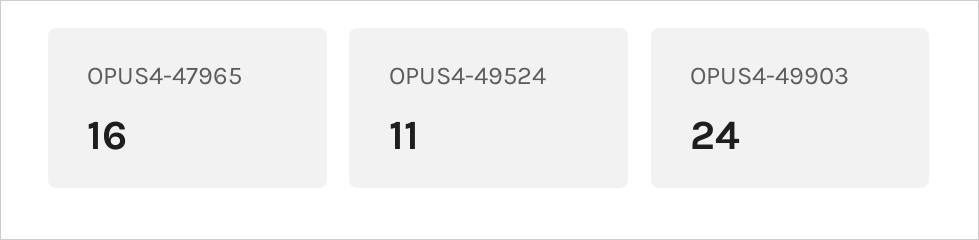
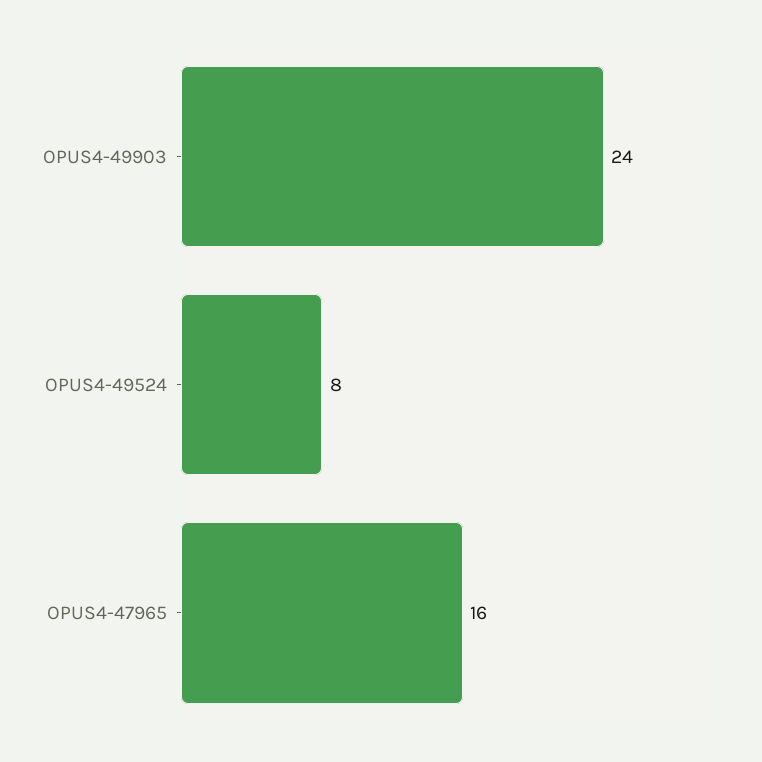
  {
    "OPUS4-47965": 16,
-   "OPUS4-49524": 11,
+   "OPUS4-49524": 8,
    "OPUS4-49903": 24
  }

